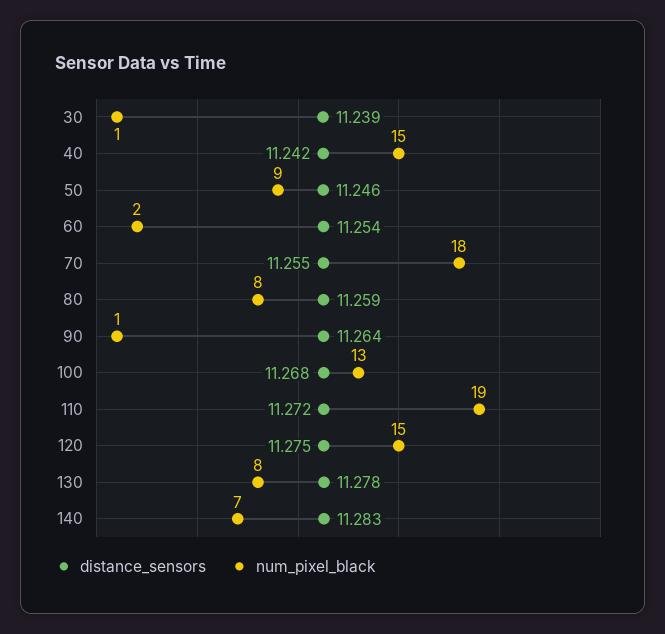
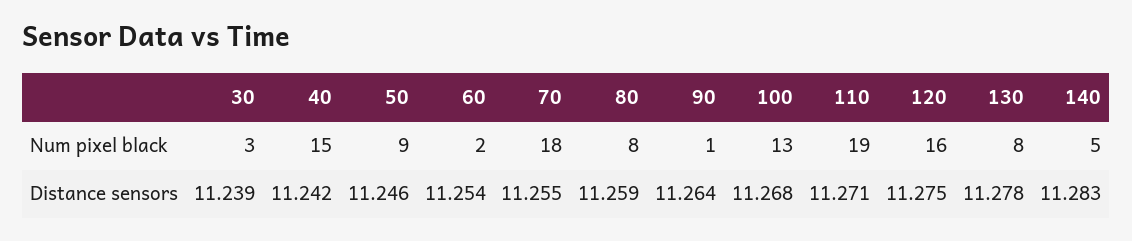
  {
    "distance_sensors": {
      "30": 11.239,
      "40": 11.242,
      "50": 11.246,
      "60": 11.254,
      "70": 11.255,
      "80": 11.259,
      "90": 11.264,
      "100": 11.268,
-     "110": 11.272,
+     "110": 11.271,
      "120": 11.275,
      "130": 11.278,
      "140": 11.283
    },
    "num_pixel_black": {
-     "30": 1,
+     "30": 3,
      "40": 15,
      "50": 9,
      "60": 2,
      "70": 18,
      "80": 8,
      "90": 1,
      "100": 13,
      "110": 19,
-     "120": 15,
+     "120": 16,
      "130": 8,
-     "140": 7
+     "140": 5
    }
  }

